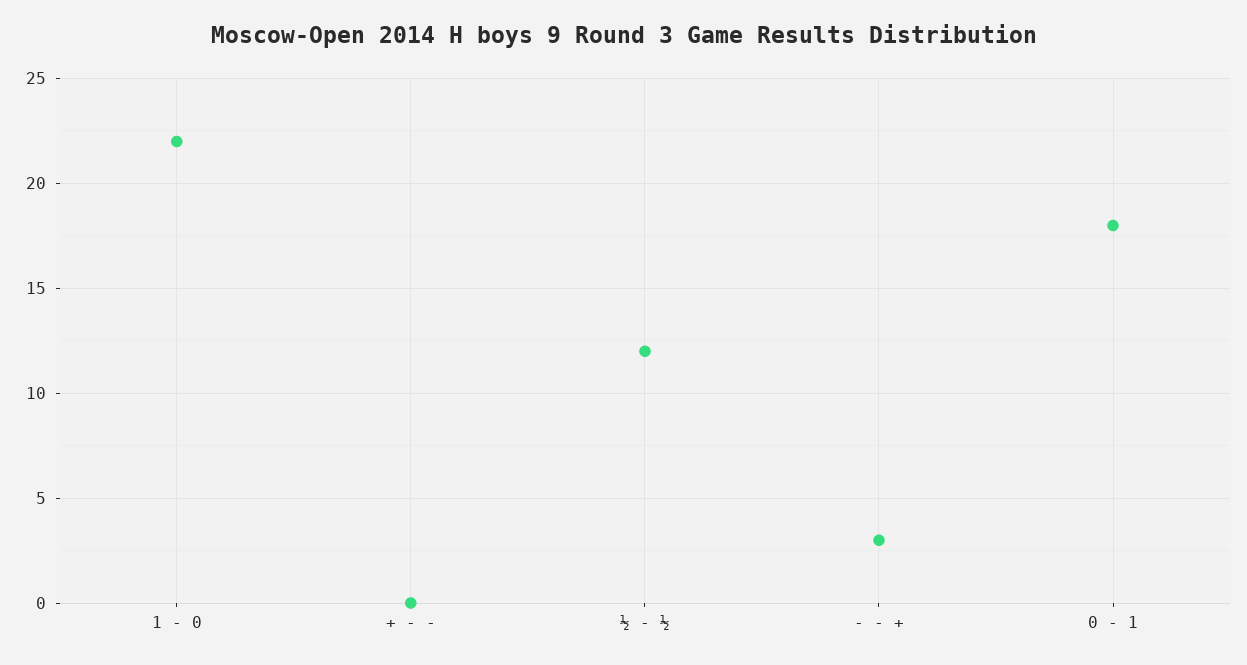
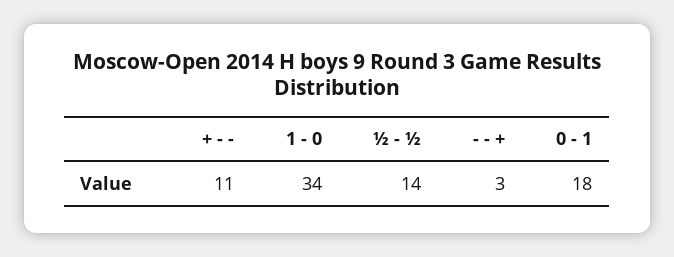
  {
-   "1 - 0": 22,
+   "1 - 0": 34,
-   "+ - -": 0,
+   "+ - -": 11,
-   "½ - ½": 12,
+   "½ - ½": 14,
    "- - +": 3,
    "0 - 1": 18
  }

